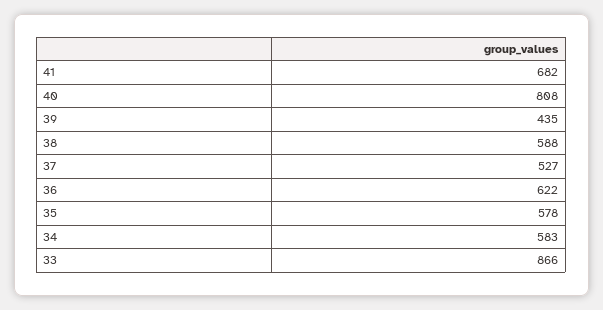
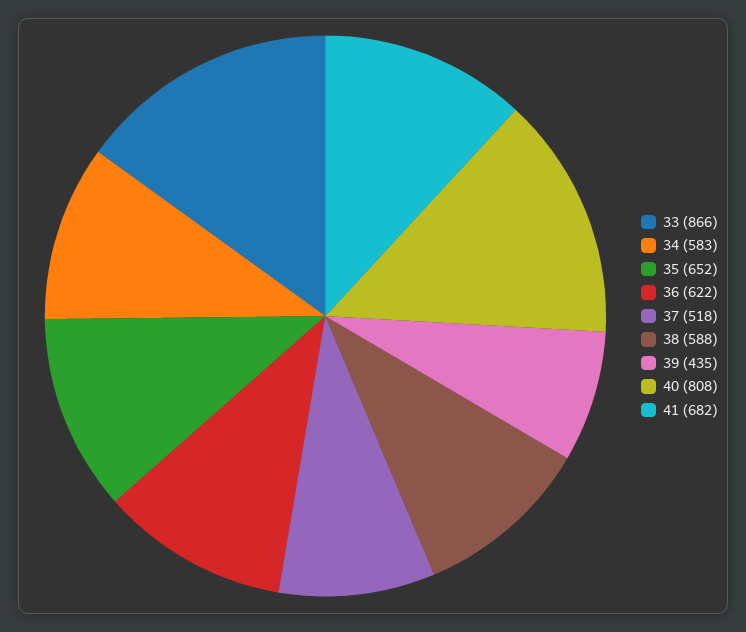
  {
    "41": 682,
    "40": 808,
    "39": 435,
    "38": 588,
-   "37": 527,
+   "37": 518,
    "36": 622,
-   "35": 578,
+   "35": 652,
    "34": 583,
    "33": 866
  }

